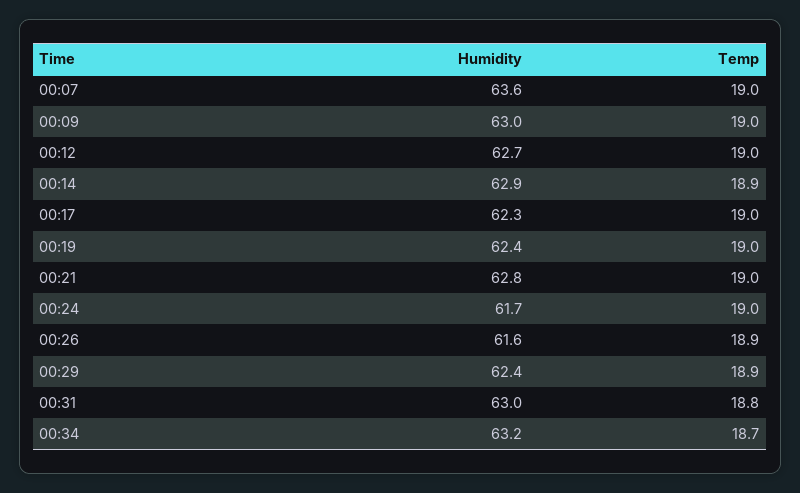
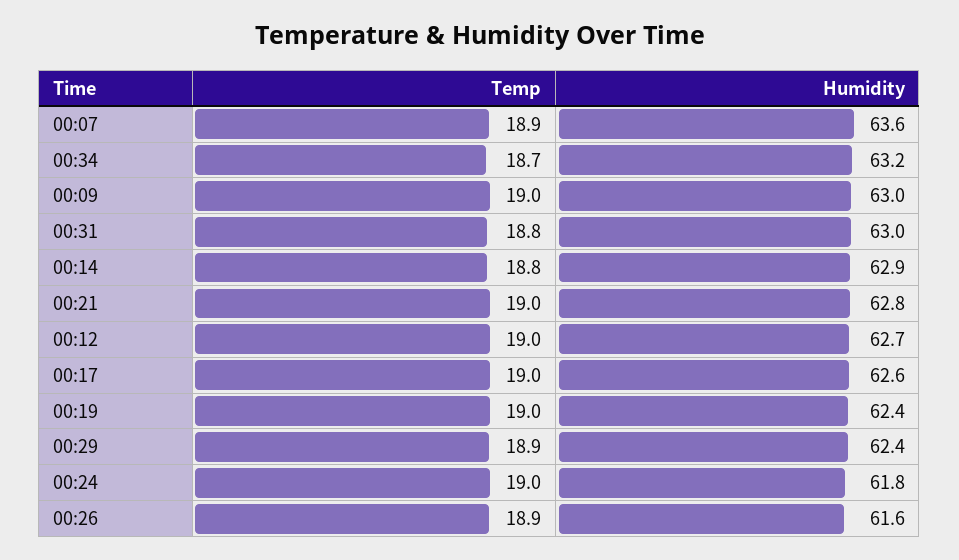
  {
    "Humidity": {
      "00:07": 63.6,
      "00:09": 63,
      "00:12": 62.7,
      "00:14": 62.9,
-     "00:17": 62.3,
+     "00:17": 62.6,
      "00:19": 62.4,
      "00:21": 62.8,
-     "00:24": 61.7,
+     "00:24": 61.8,
      "00:26": 61.6,
      "00:29": 62.4,
      "00:31": 63,
      "00:34": 63.2
    },
    "Temp": {
-     "00:07": 19,
+     "00:07": 18.9,
      "00:09": 19,
      "00:12": 19,
-     "00:14": 18.9,
+     "00:14": 18.8,
      "00:17": 19,
      "00:19": 19,
      "00:21": 19,
      "00:24": 19,
      "00:26": 18.9,
      "00:29": 18.9,
      "00:31": 18.8,
      "00:34": 18.7
    }
  }

